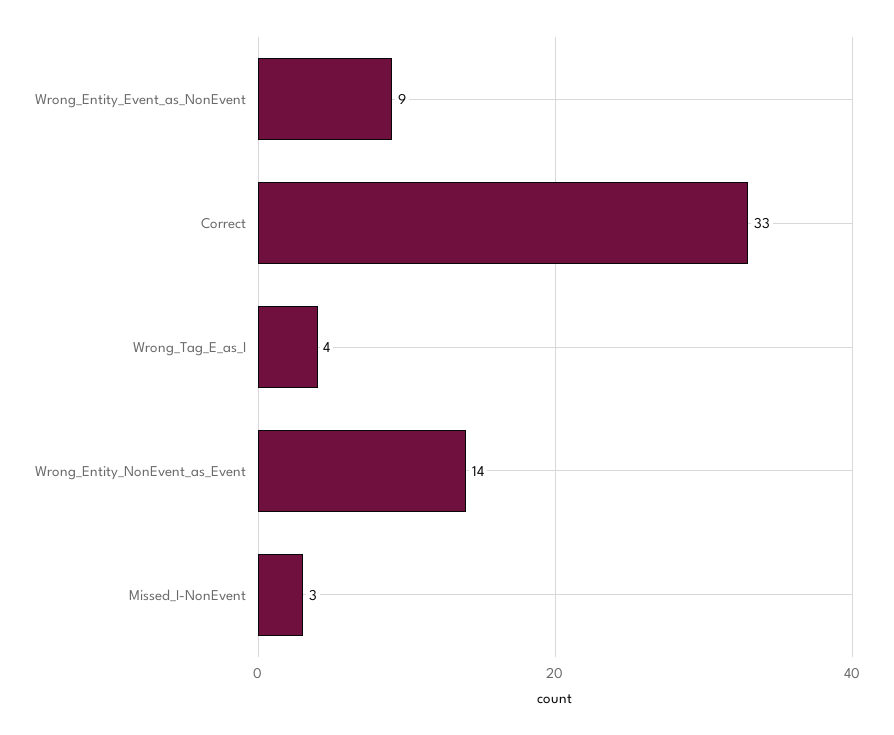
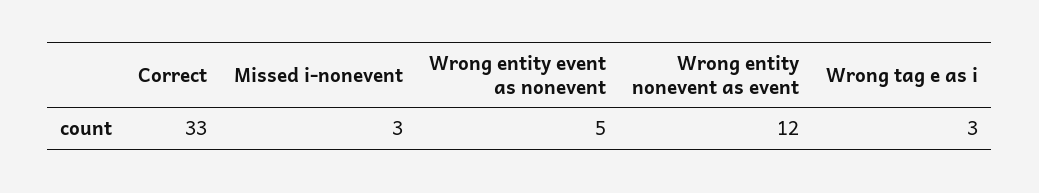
  {
-   "Wrong_Entity_Event_as_NonEvent": 9,
+   "Wrong_Entity_Event_as_NonEvent": 5,
    "Correct": 33,
-   "Wrong_Tag_E_as_I": 4,
+   "Wrong_Tag_E_as_I": 3,
-   "Wrong_Entity_NonEvent_as_Event": 14,
+   "Wrong_Entity_NonEvent_as_Event": 12,
    "Missed_I-NonEvent": 3
  }

